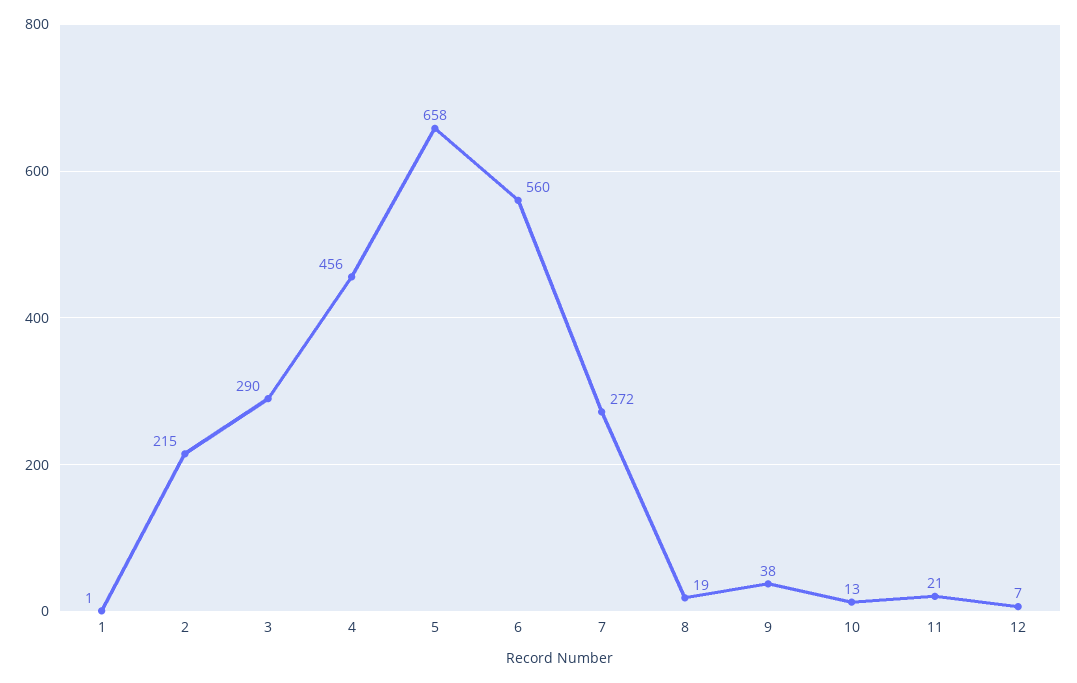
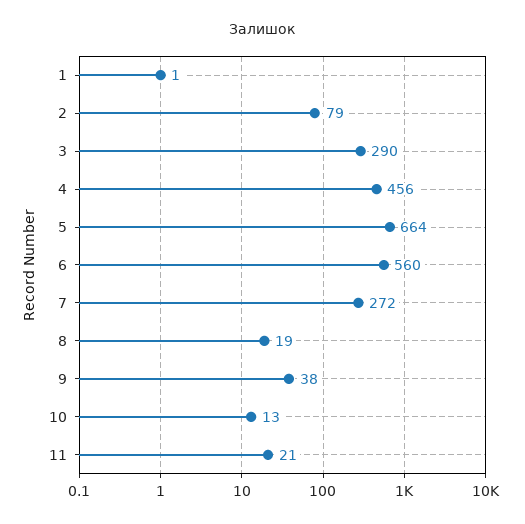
  {
    "1": 1,
-   "2": 215,
+   "2": 79,
    "3": 290,
    "4": 456,
-   "5": 658,
+   "5": 664,
    "6": 560,
    "7": 272,
    "8": 19,
    "9": 38,
    "10": 13,
-   "11": 21,
+   "11": 21
-   "12": 7
  }

